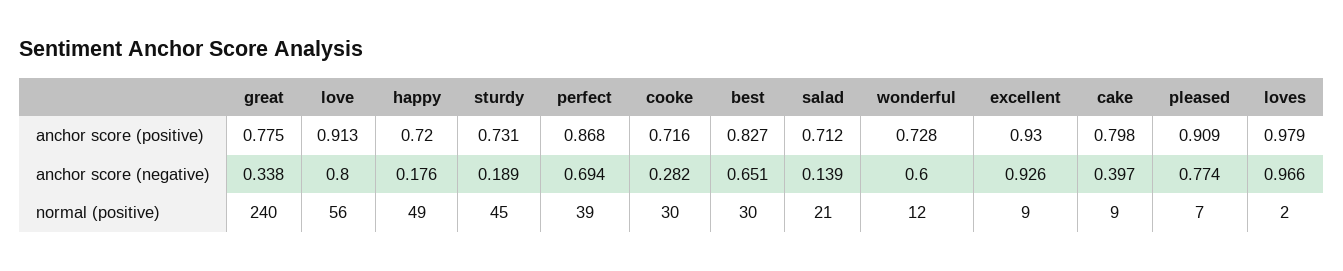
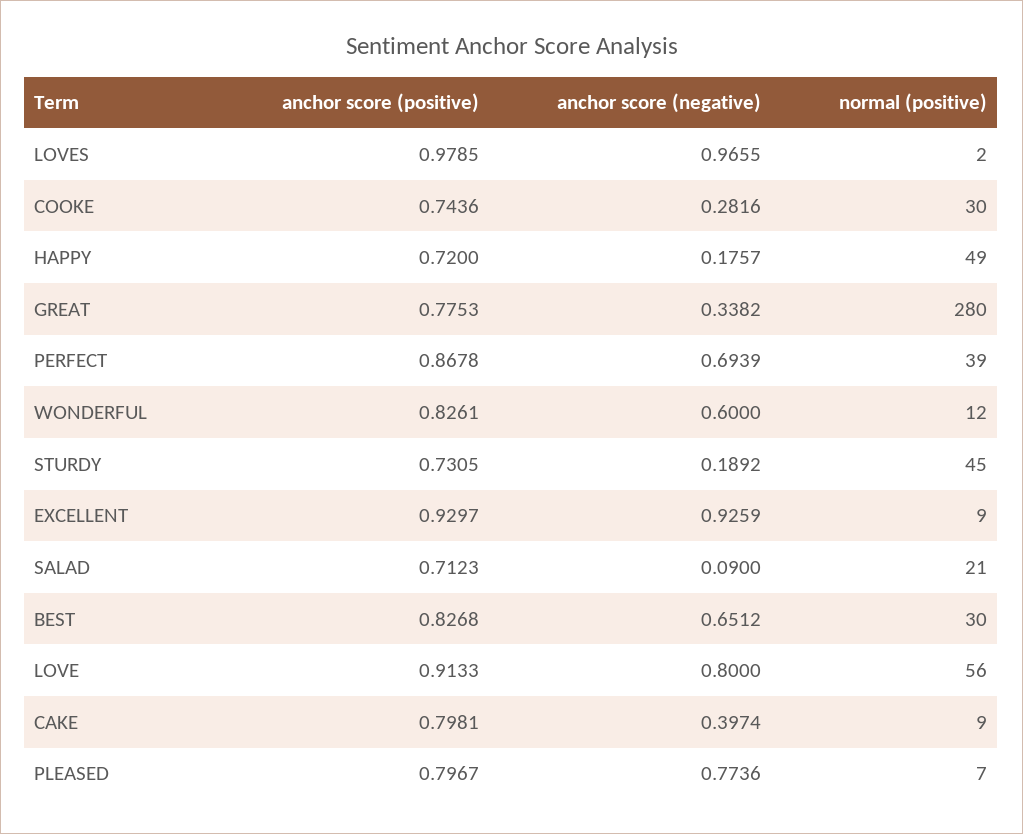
  {
    "great": {
      "anchor score (positive)": 0.7753,
      "anchor score (negative)": 0.3382,
-     "normal (positive)": 240
+     "normal (positive)": 280
    },
    "love": {
      "anchor score (positive)": 0.9133,
      "anchor score (negative)": 0.8,
      "normal (positive)": 56
    },
    "happy": {
      "anchor score (positive)": 0.72,
      "anchor score (negative)": 0.1757,
      "normal (positive)": 49
    },
    "sturdy": {
      "anchor score (positive)": 0.7305,
      "anchor score (negative)": 0.1892,
      "normal (positive)": 45
    },
    "perfect": {
      "anchor score (positive)": 0.8678,
      "anchor score (negative)": 0.6939,
      "normal (positive)": 39
    },
    "cooke": {
-     "anchor score (positive)": 0.716,
+     "anchor score (positive)": 0.7436,
      "anchor score (negative)": 0.2816,
      "normal (positive)": 30
    },
    "best": {
      "anchor score (positive)": 0.8268,
      "anchor score (negative)": 0.6512,
      "normal (positive)": 30
    },
    "salad": {
      "anchor score (positive)": 0.7123,
-     "anchor score (negative)": 0.139,
+     "anchor score (negative)": 0.09,
      "normal (positive)": 21
    },
    "wonderful": {
-     "anchor score (positive)": 0.728,
+     "anchor score (positive)": 0.8261,
      "anchor score (negative)": 0.6,
      "normal (positive)": 12
    },
    "excellent": {
      "anchor score (positive)": 0.9297,
      "anchor score (negative)": 0.9259,
      "normal (positive)": 9
    },
    "cake": {
      "anchor score (positive)": 0.7981,
      "anchor score (negative)": 0.3974,
      "normal (positive)": 9
    },
    "pleased": {
-     "anchor score (positive)": 0.909,
+     "anchor score (positive)": 0.7967,
      "anchor score (negative)": 0.7736,
      "normal (positive)": 7
    },
    "loves": {
      "anchor score (positive)": 0.9785,
      "anchor score (negative)": 0.9655,
      "normal (positive)": 2
    }
  }

